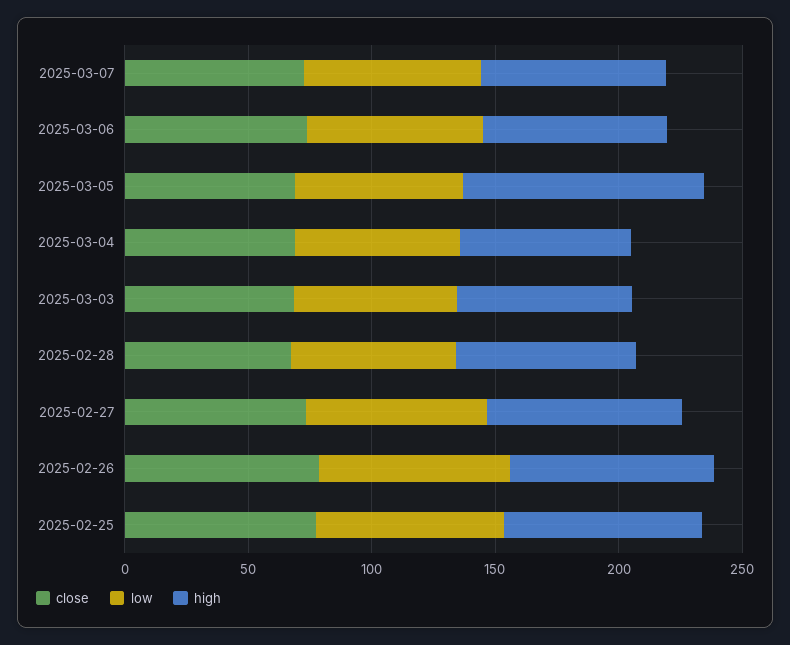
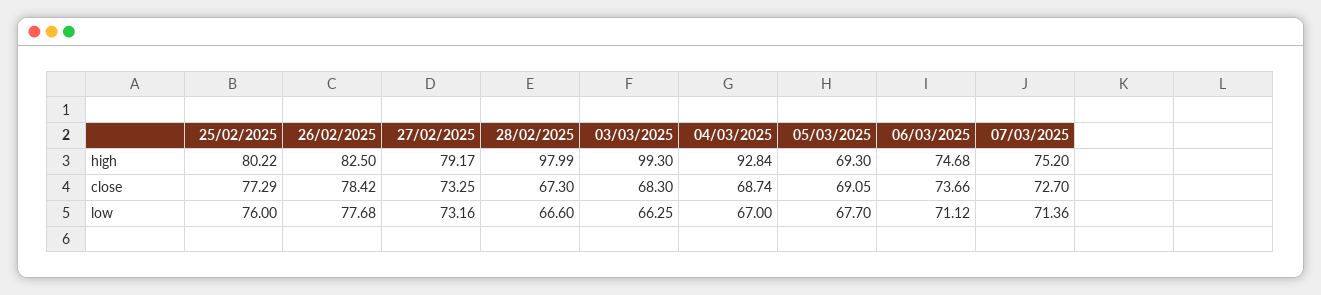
  {
    "close": {
      "2025-03-07": 72.7,
      "2025-03-06": 73.66,
      "2025-03-05": 69.05,
      "2025-03-04": 68.74,
      "2025-03-03": 68.3,
      "2025-02-28": 67.3,
      "2025-02-27": 73.25,
      "2025-02-26": 78.42,
      "2025-02-25": 77.29
    },
    "low": {
      "2025-03-07": 71.36,
      "2025-03-06": 71.12,
      "2025-03-05": 67.7,
      "2025-03-04": 67,
      "2025-03-03": 66.25,
      "2025-02-28": 66.6,
      "2025-02-27": 73.16,
      "2025-02-26": 77.68,
      "2025-02-25": 76
    },
    "high": {
      "2025-03-07": 75.2,
      "2025-03-06": 74.68,
-     "2025-03-05": 100,
+     "2025-03-05": 69.3,
-     "2025-03-04": 70,
+     "2025-03-04": 92.84,
-     "2025-03-03": 70,
+     "2025-03-03": 99.3,
-     "2025-02-28": 70,
+     "2025-02-28": 97.99,
      "2025-02-27": 79.17,
      "2025-02-26": 82.5,
      "2025-02-25": 80.22
    }
  }

